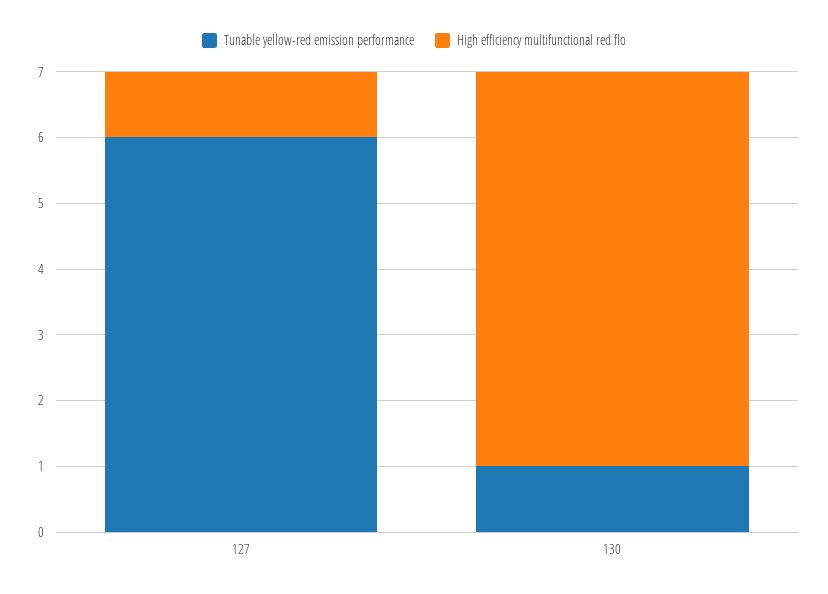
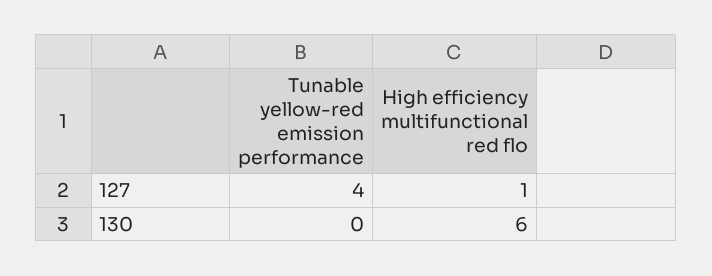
  {
    "Tunable yellow-red emission performance": {
-     "127": 6,
+     "127": 4,
-     "130": 1
+     "130": 0
    },
    "High efficiency multifunctional red flo": {
      "127": 1,
      "130": 6
    }
  }

